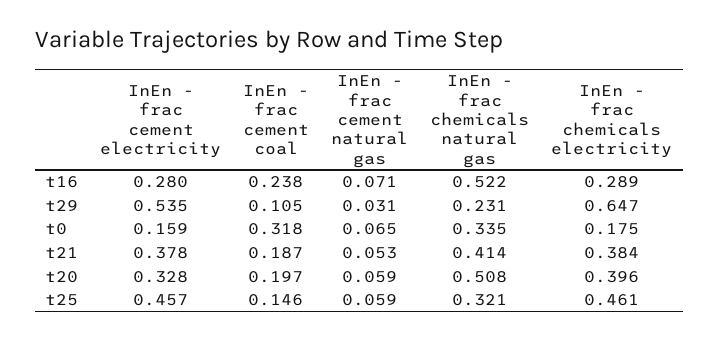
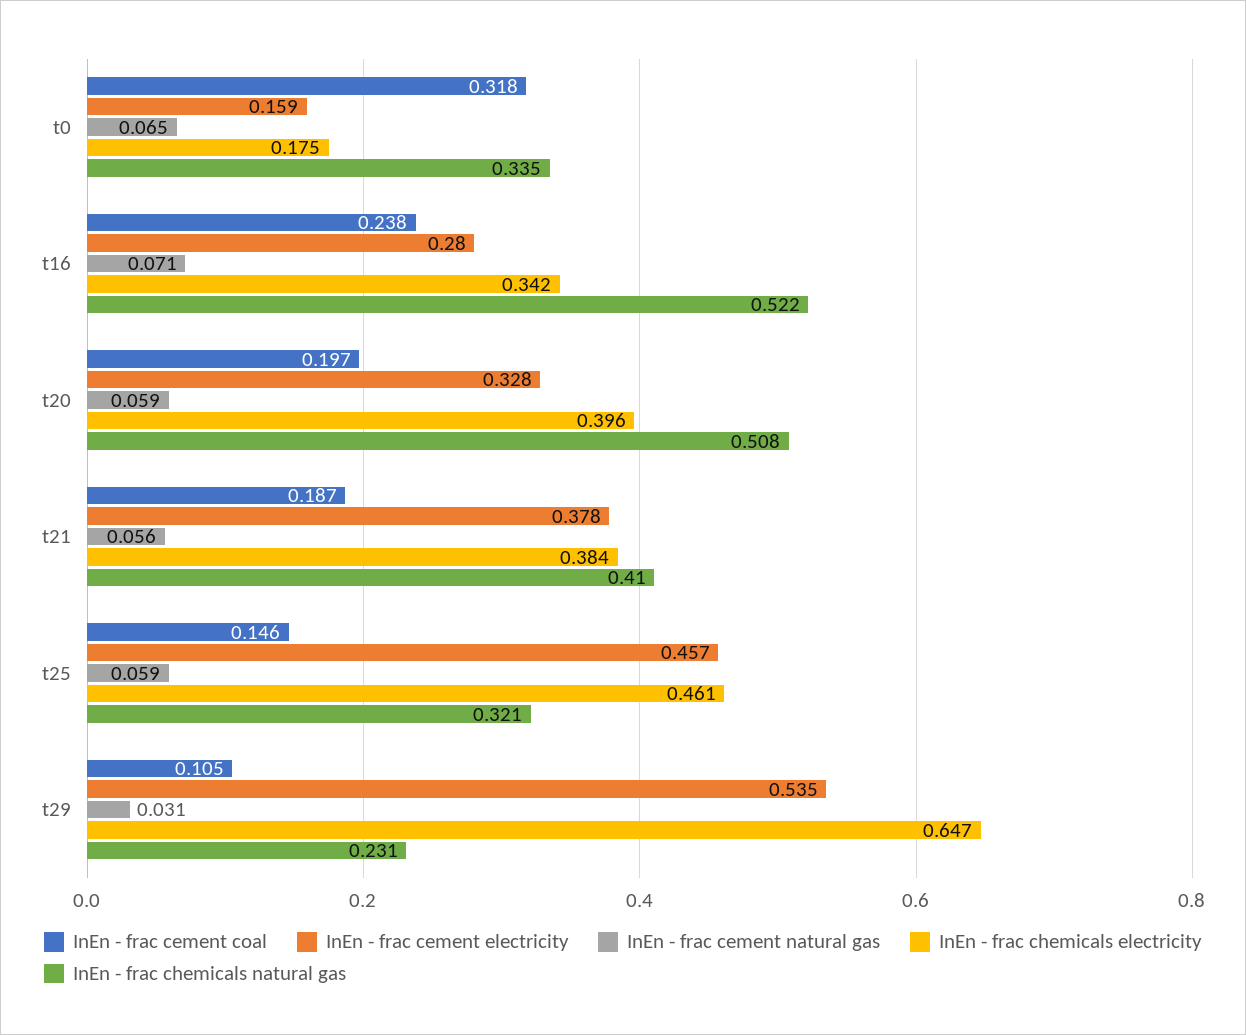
  {
    "InEn - frac cement electricity": {
      "t16": 0.28,
      "t29": 0.535,
      "t0": 0.159,
      "t21": 0.378,
      "t20": 0.328,
      "t25": 0.457
    },
    "InEn - frac cement coal": {
      "t16": 0.238,
      "t29": 0.105,
      "t0": 0.318,
      "t21": 0.187,
      "t20": 0.197,
      "t25": 0.146
    },
    "InEn - frac cement natural gas": {
      "t16": 0.071,
      "t29": 0.031,
      "t0": 0.065,
-     "t21": 0.053,
+     "t21": 0.056,
      "t20": 0.059,
      "t25": 0.059
    },
    "InEn - frac chemicals natural gas": {
      "t16": 0.522,
      "t29": 0.231,
      "t0": 0.335,
-     "t21": 0.414,
+     "t21": 0.41,
      "t20": 0.508,
      "t25": 0.321
    },
    "InEn - frac chemicals electricity": {
-     "t16": 0.289,
+     "t16": 0.342,
      "t29": 0.647,
      "t0": 0.175,
      "t21": 0.384,
      "t20": 0.396,
      "t25": 0.461
    }
  }

